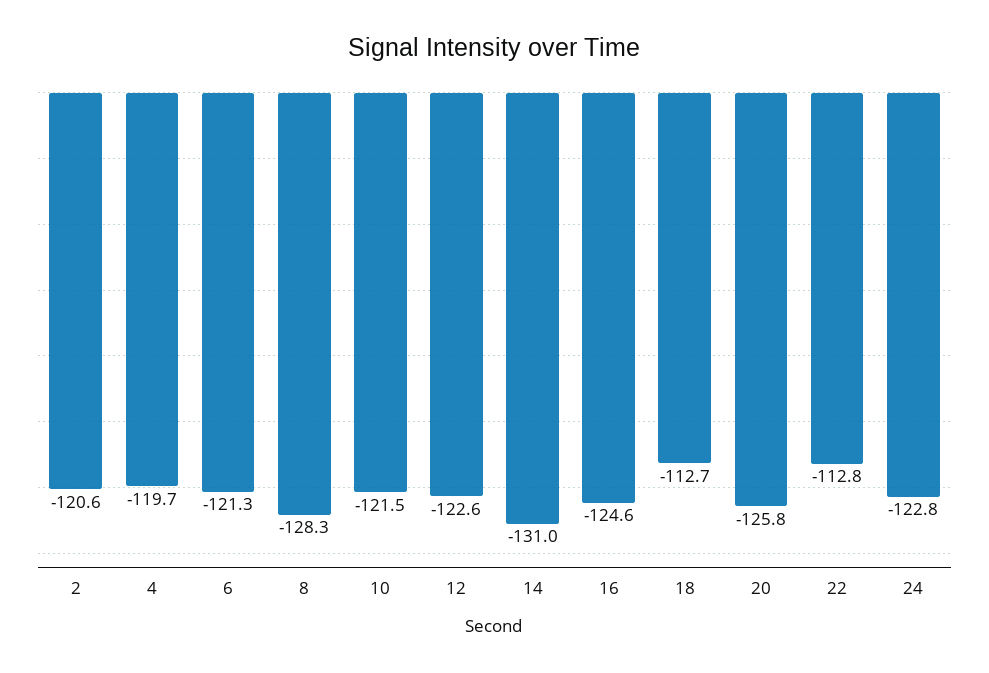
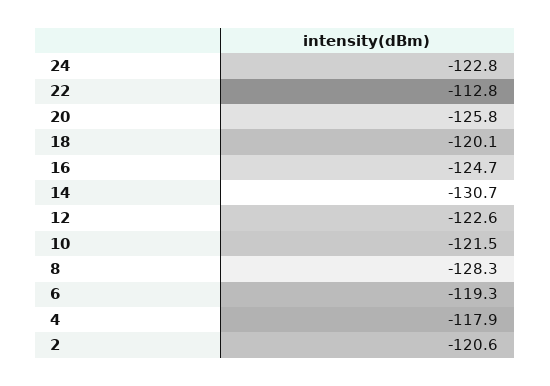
  {
    "2": -120.6,
-   "4": -119.7,
+   "4": -117.9,
-   "6": -121.3,
+   "6": -119.3,
    "8": -128.3,
    "10": -121.5,
    "12": -122.6,
-   "14": -131,
+   "14": -130.7,
-   "16": -124.6,
+   "16": -124.7,
-   "18": -112.7,
+   "18": -120.1,
    "20": -125.8,
    "22": -112.8,
    "24": -122.8
  }

